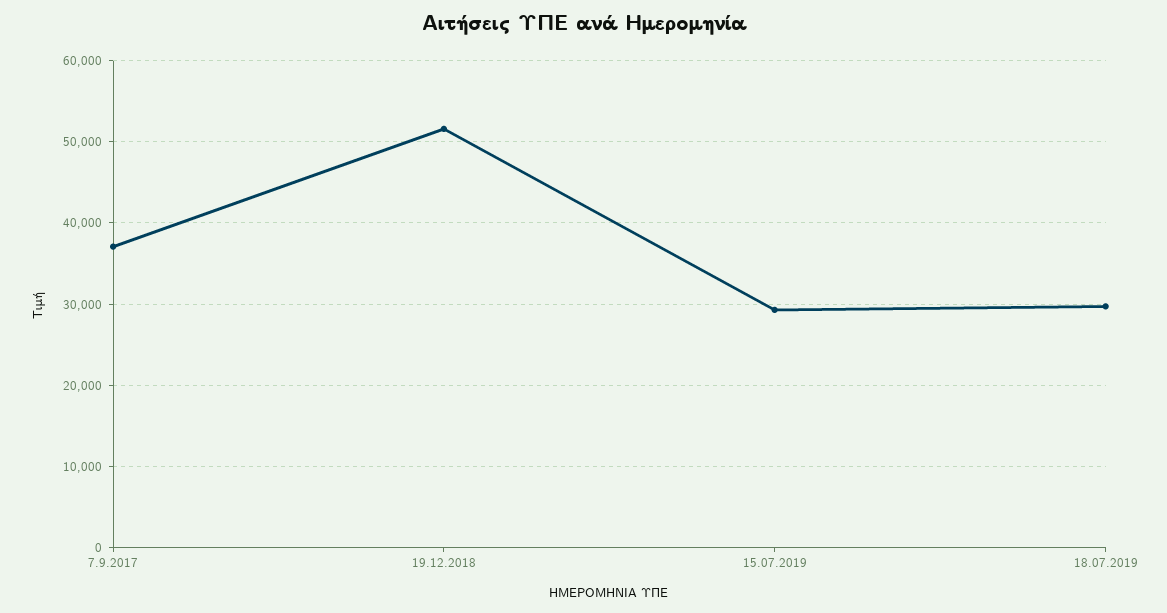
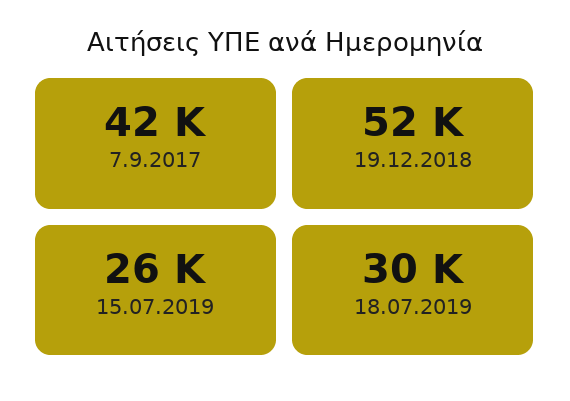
  {
-   "7.9.2017": 37000,
+   "7.9.2017": 42000,
    "19.12.2018": 52000,
-   "15.07.2019": 29000,
+   "15.07.2019": 26000,
    "18.07.2019": 30000
  }

